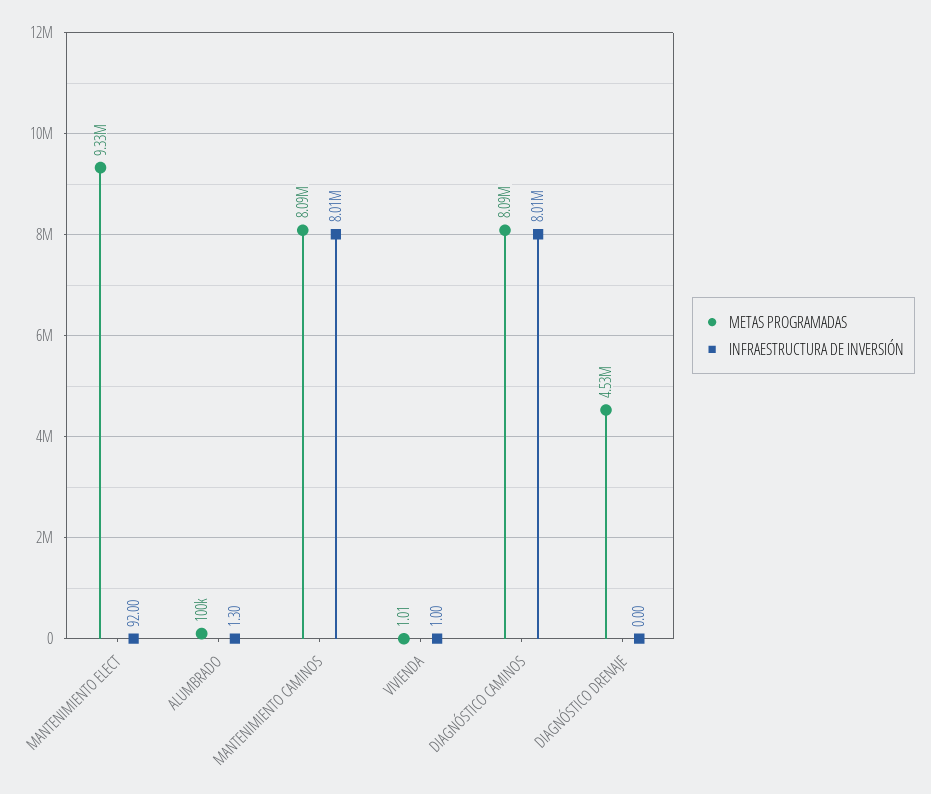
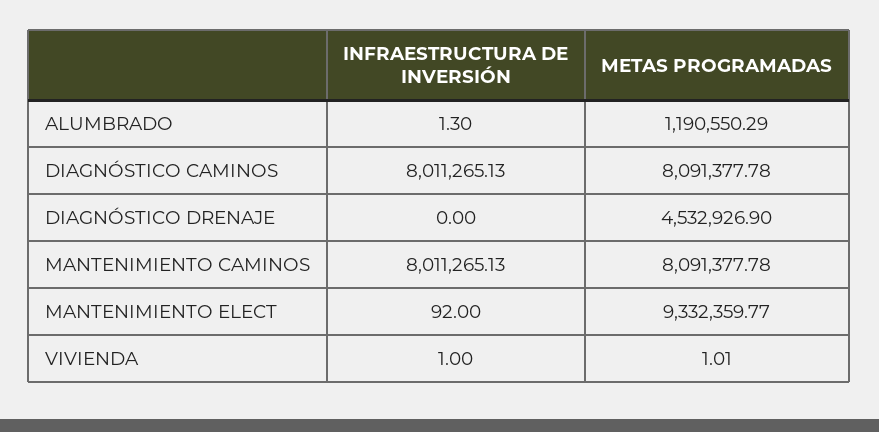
  {
    "METAS PROGRAMADAS": {
      "MANTENIMIENTO ELECT": 9332359.77,
-     "ALUMBRADO": 100000,
+     "ALUMBRADO": 1190550.29,
      "MANTENIMIENTO CAMINOS": 8091377.78,
      "VIVIENDA": 1.01,
      "DIAGNÓSTICO CAMINOS": 8091377.78,
      "DIAGNÓSTICO DRENAJE": 4532926.9
    },
    "INFRAESTRUCTURA DE INVERSIÓN": {
      "MANTENIMIENTO ELECT": 92,
      "ALUMBRADO": 1.3,
      "MANTENIMIENTO CAMINOS": 8011265.13,
      "VIVIENDA": 1,
      "DIAGNÓSTICO CAMINOS": 8011265.13,
      "DIAGNÓSTICO DRENAJE": 0
    }
  }

